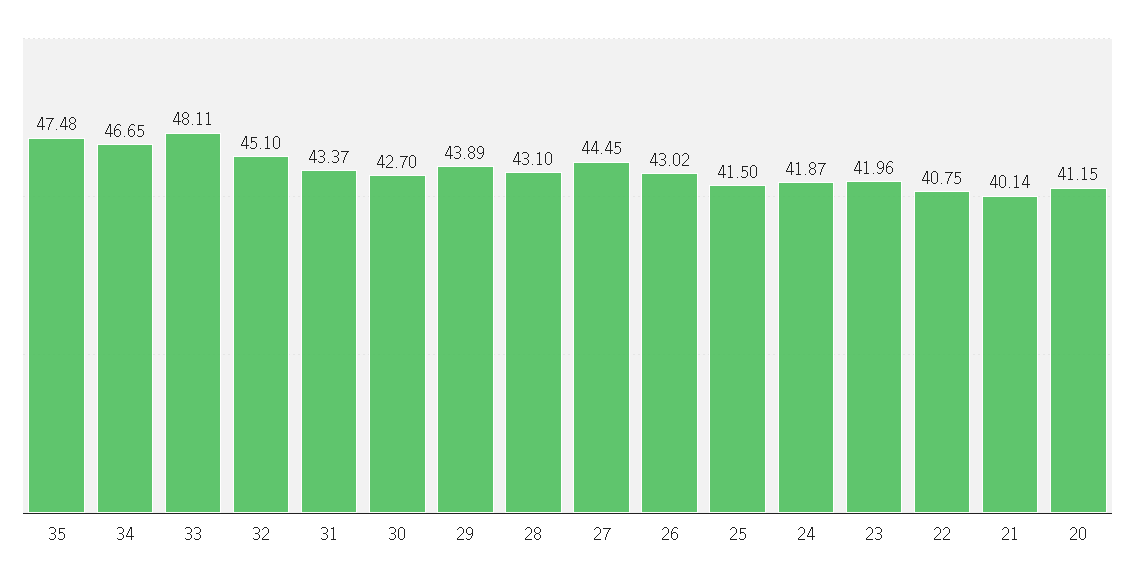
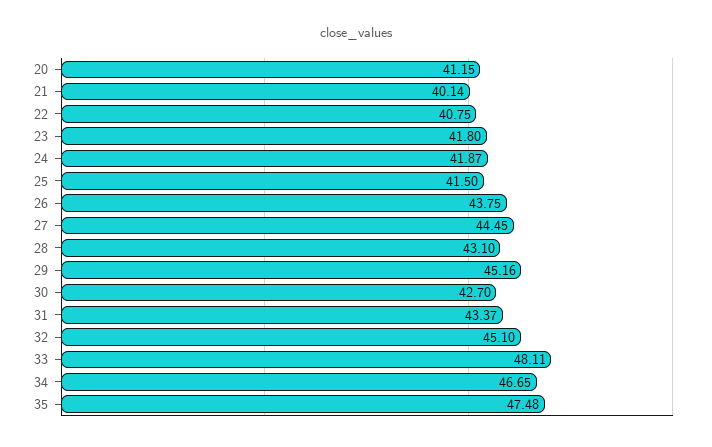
  {
    "35": 47.48,
    "34": 46.65,
    "33": 48.11,
    "32": 45.1,
    "31": 43.37,
    "30": 42.7,
-   "29": 43.89,
+   "29": 45.16,
    "28": 43.1,
    "27": 44.45,
-   "26": 43.02,
+   "26": 43.75,
    "25": 41.5,
    "24": 41.87,
-   "23": 41.96,
+   "23": 41.8,
    "22": 40.75,
    "21": 40.14,
    "20": 41.15
  }

